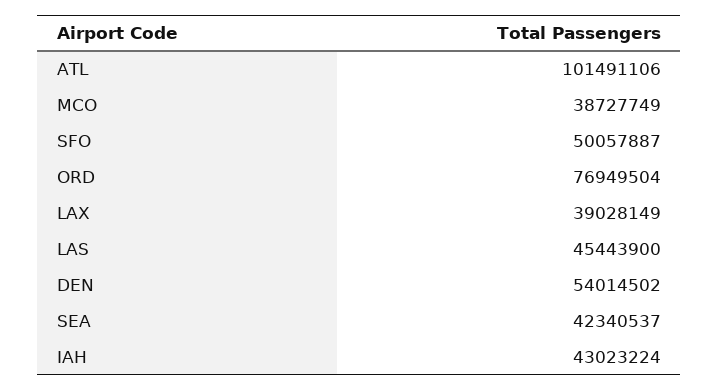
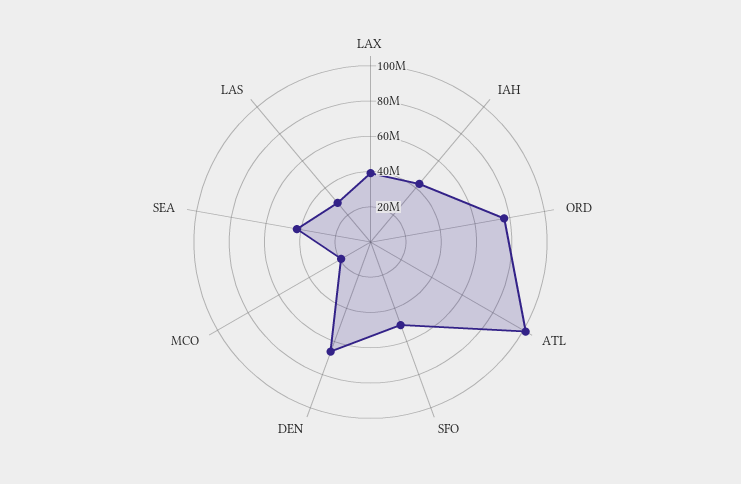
  {
    "ATL": 101491106,
-   "MCO": 38727749,
+   "MCO": 20000000,
    "SFO": 50057887,
    "ORD": 76949504,
    "LAX": 39028149,
-   "LAS": 45443900,
+   "LAS": 30000000,
-   "DEN": 54014502,
+   "DEN": 65000000,
    "SEA": 42340537,
    "IAH": 43023224
  }

